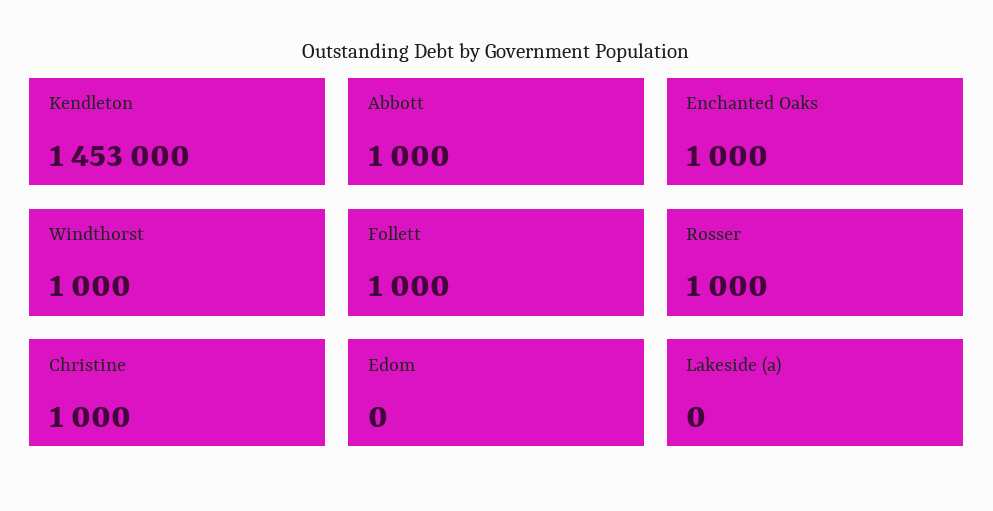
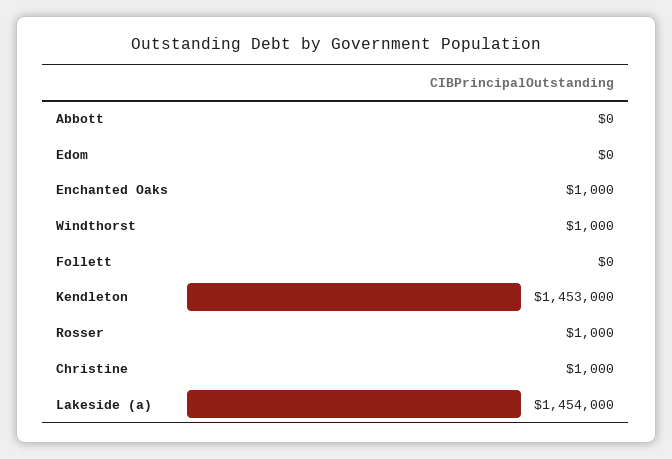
  {
    "Kendleton": 1453000,
-   "Abbott": 1000,
+   "Abbott": 0,
    "Enchanted Oaks": 1000,
    "Windthorst": 1000,
-   "Follett": 1000,
+   "Follett": 0,
    "Rosser": 1000,
    "Christine": 1000,
    "Edom": 0,
-   "Lakeside (a)": 0
+   "Lakeside (a)": 1454000
  }

